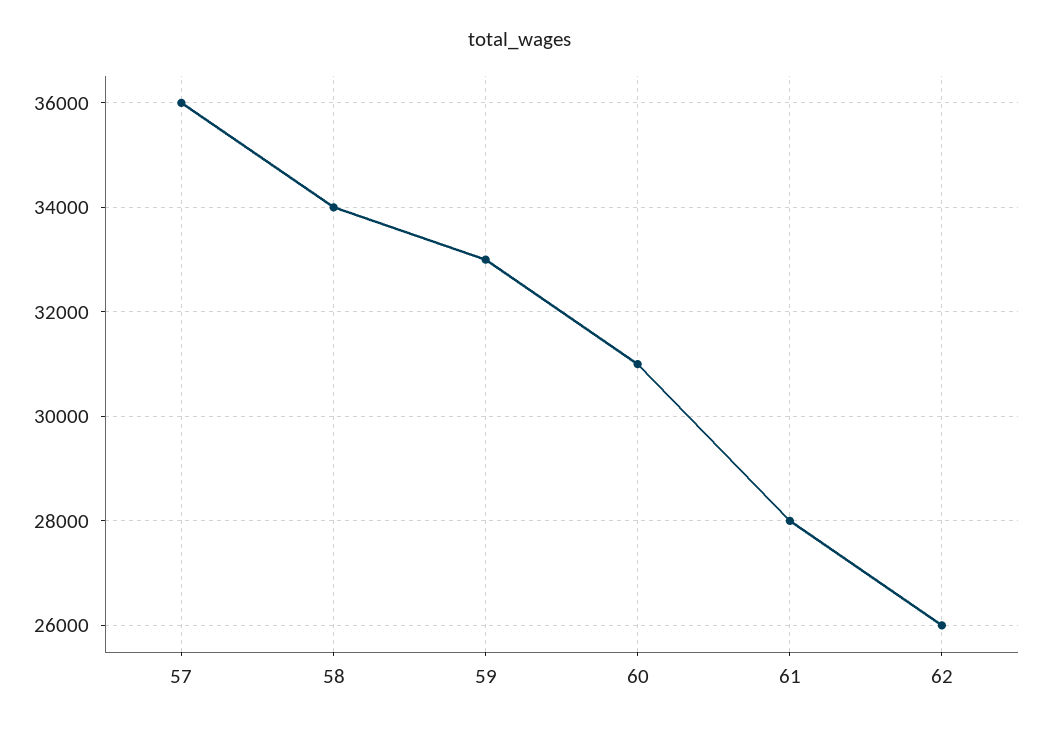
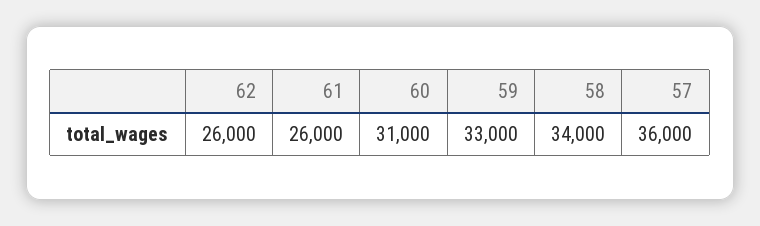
  {
    "57": 36000,
    "58": 34000,
    "59": 33000,
    "60": 31000,
-   "61": 28000,
+   "61": 26000,
    "62": 26000
  }

